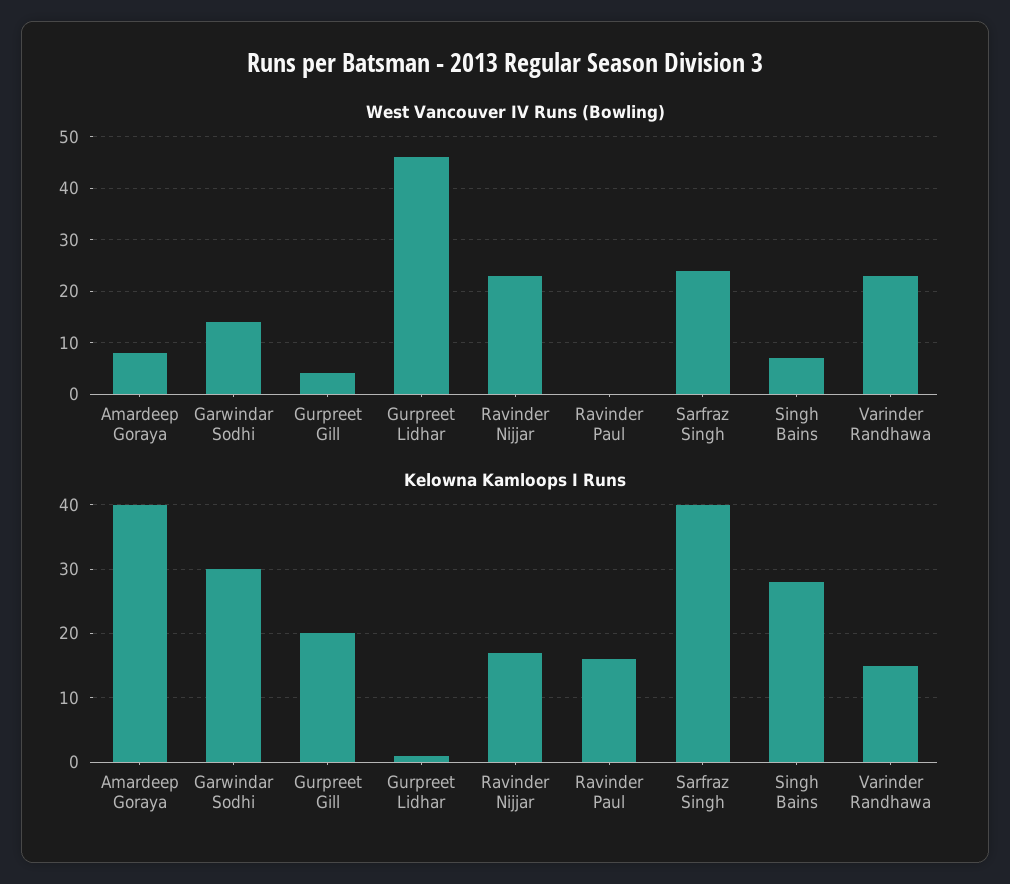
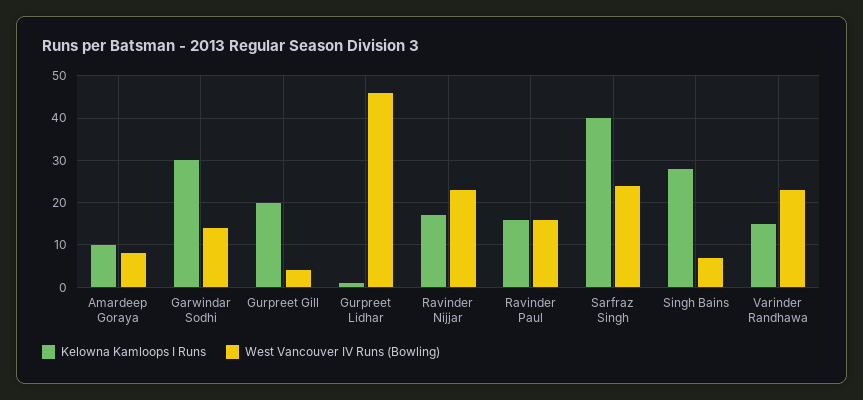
  {
    "West Vancouver IV Runs (Bowling)": {
      "Amardeep Goraya": 10,
      "Garwindar Sodhi": 15,
      "Gurpreet Gill": 5,
      "Gurpreet Lidhar": 45,
      "Ravinder Nijjar": 25,
-     "Ravinder Paul": 0,
+     "Ravinder Paul": 15,
      "Sarfraz Singh": 25,
      "Singh Bains": 5,
      "Varinder Randhawa": 25
    },
    "Kelowna Kamloops I Runs": {
-     "Amardeep Goraya": 40,
+     "Amardeep Goraya": 10,
      "Garwindar Sodhi": 30,
      "Gurpreet Gill": 20,
      "Gurpreet Lidhar": 1,
      "Ravinder Nijjar": 17,
      "Ravinder Paul": 16,
      "Sarfraz Singh": 40,
      "Singh Bains": 28,
      "Varinder Randhawa": 15
    }
  }

